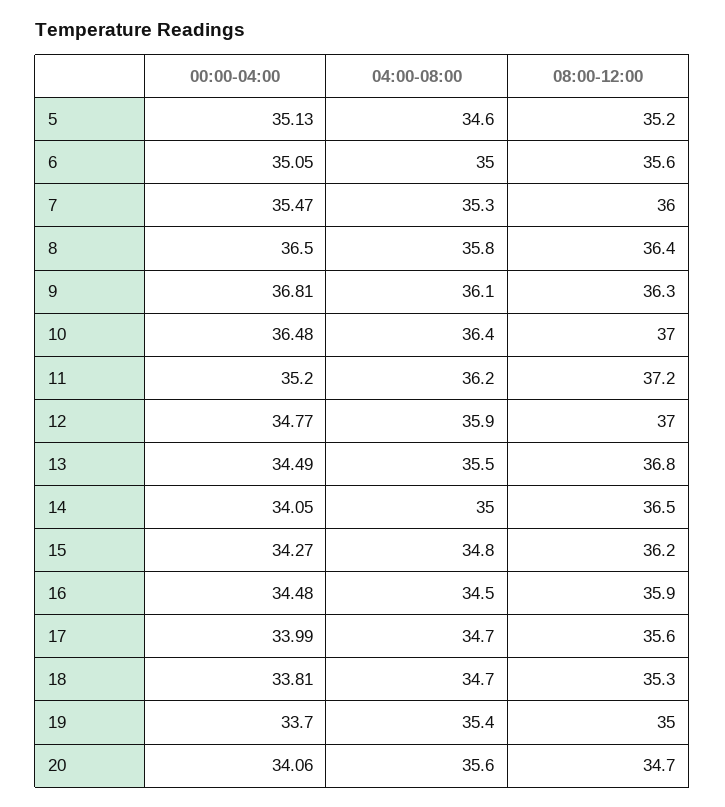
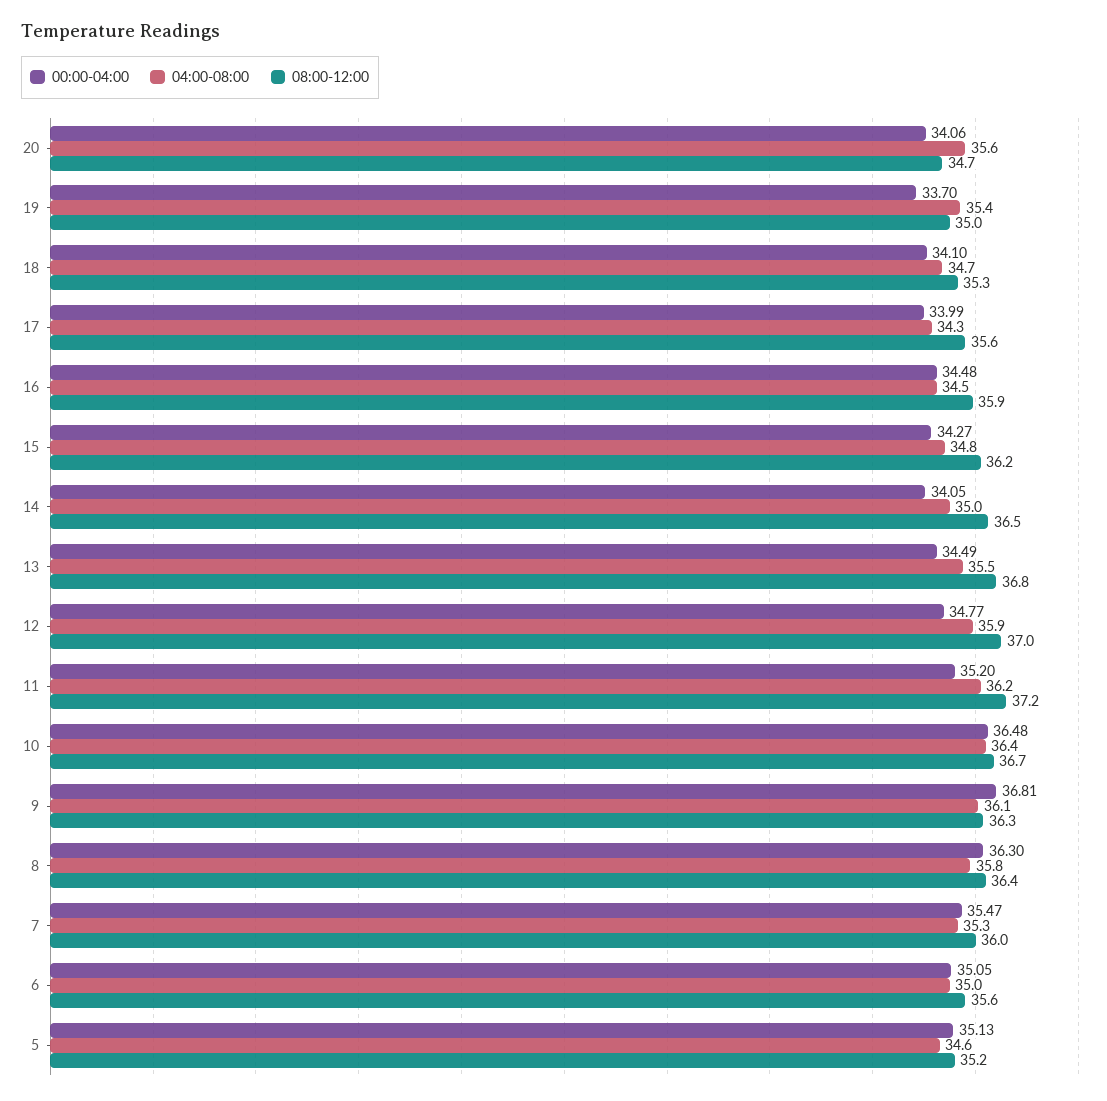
  {
    "00:00-04:00": {
      "5": 35.13,
      "6": 35.05,
      "7": 35.47,
-     "8": 36.5,
+     "8": 36.3,
      "9": 36.81,
      "10": 36.48,
      "11": 35.2,
      "12": 34.77,
      "13": 34.49,
      "14": 34.05,
      "15": 34.27,
      "16": 34.48,
      "17": 33.99,
-     "18": 33.81,
+     "18": 34.1,
      "19": 33.7,
      "20": 34.06
    },
    "04:00-08:00": {
      "5": 34.6,
      "6": 35,
      "7": 35.3,
      "8": 35.8,
      "9": 36.1,
      "10": 36.4,
      "11": 36.2,
      "12": 35.9,
      "13": 35.5,
      "14": 35,
      "15": 34.8,
      "16": 34.5,
-     "17": 34.7,
+     "17": 34.3,
      "18": 34.7,
      "19": 35.4,
      "20": 35.6
    },
    "08:00-12:00": {
      "5": 35.2,
      "6": 35.6,
      "7": 36,
      "8": 36.4,
      "9": 36.3,
-     "10": 37,
+     "10": 36.7,
      "11": 37.2,
      "12": 37,
      "13": 36.8,
      "14": 36.5,
      "15": 36.2,
      "16": 35.9,
      "17": 35.6,
      "18": 35.3,
      "19": 35,
      "20": 34.7
    }
  }

